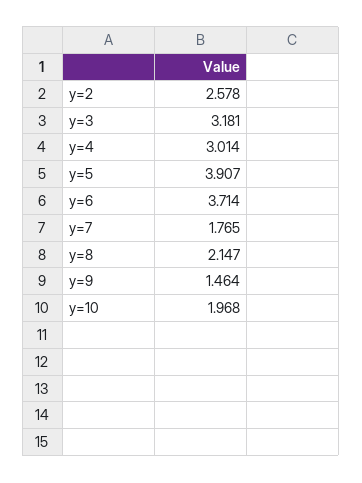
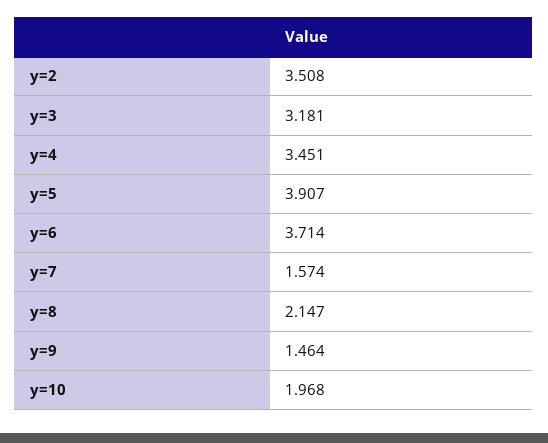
  {
-   "y=2": 2.578,
+   "y=2": 3.508,
    "y=3": 3.181,
-   "y=4": 3.014,
+   "y=4": 3.451,
    "y=5": 3.907,
    "y=6": 3.714,
-   "y=7": 1.765,
+   "y=7": 1.574,
    "y=8": 2.147,
    "y=9": 1.464,
    "y=10": 1.968
  }

